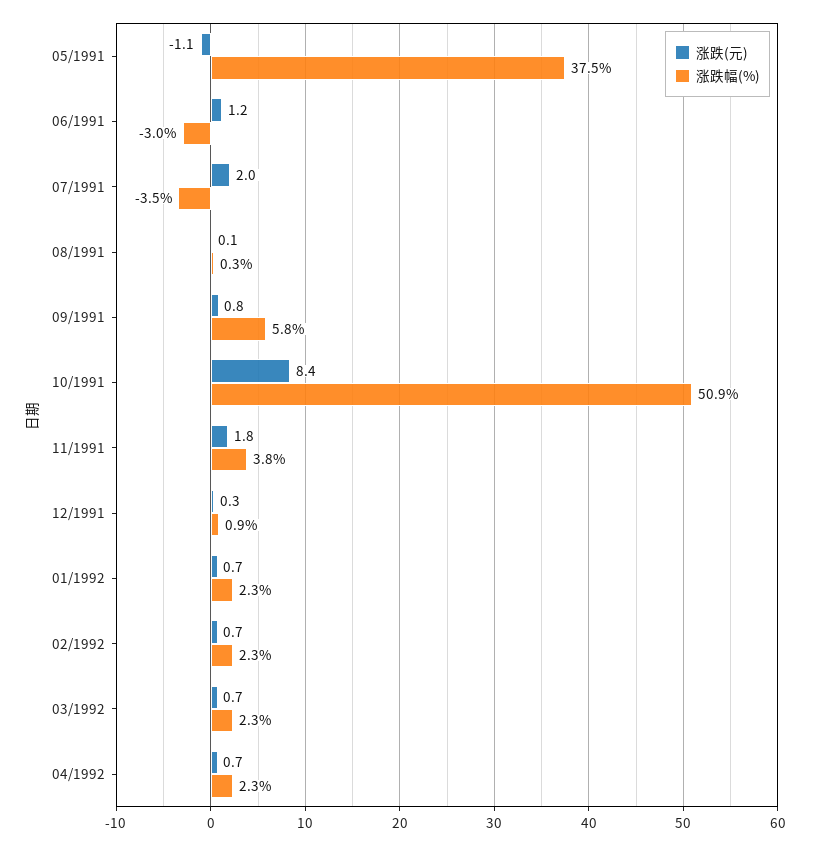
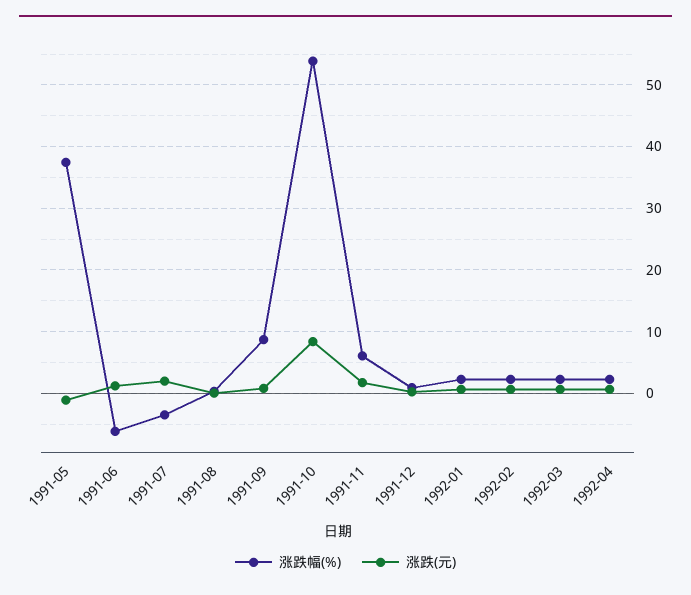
  {
    "涨跌(元)": {
      "05/1991": -1.1,
      "06/1991": 1.2,
      "07/1991": 2,
      "08/1991": 0.1,
      "09/1991": 0.8,
      "10/1991": 8.4,
      "11/1991": 1.8,
      "12/1991": 0.3,
      "01/1992": 0.7,
      "02/1992": 0.7,
      "03/1992": 0.7,
      "04/1992": 0.7
    },
    "涨跌幅(%)": {
      "05/1991": 37.5,
-     "06/1991": -3,
+     "06/1991": -6,
      "07/1991": -3.5,
      "08/1991": 0.3,
-     "09/1991": 5.8,
+     "09/1991": 9,
-     "10/1991": 50.9,
+     "10/1991": 54,
-     "11/1991": 3.8,
+     "11/1991": 6,
      "12/1991": 0.9,
      "01/1992": 2.3,
      "02/1992": 2.3,
      "03/1992": 2.3,
      "04/1992": 2.3
    }
  }

